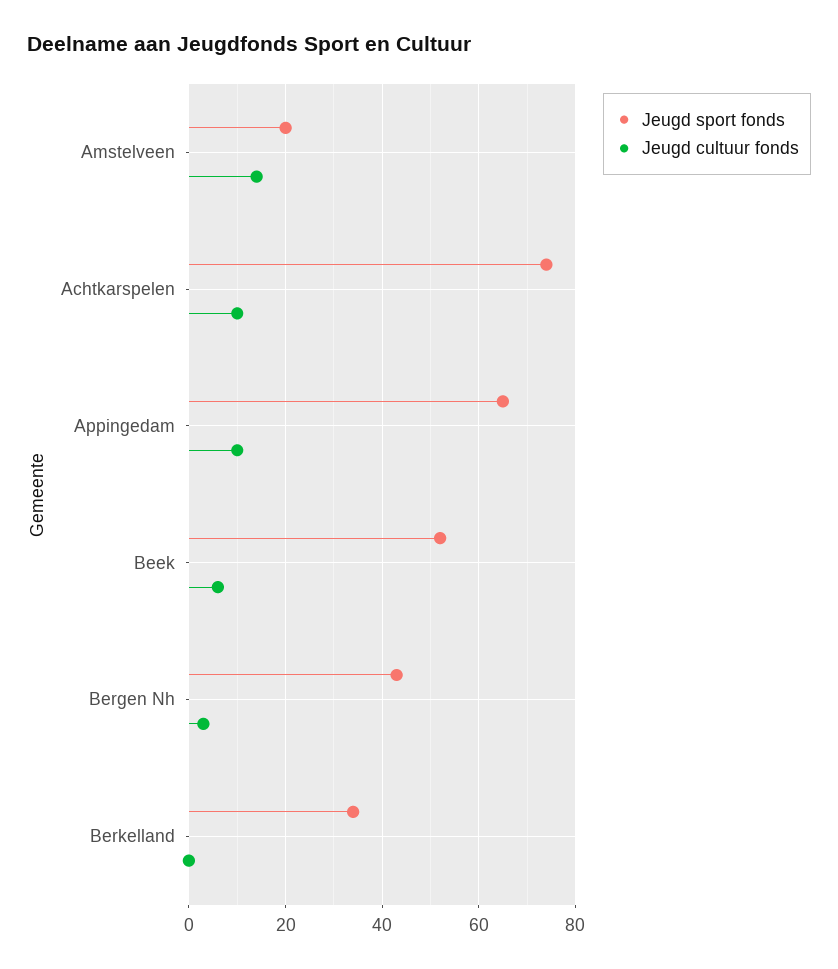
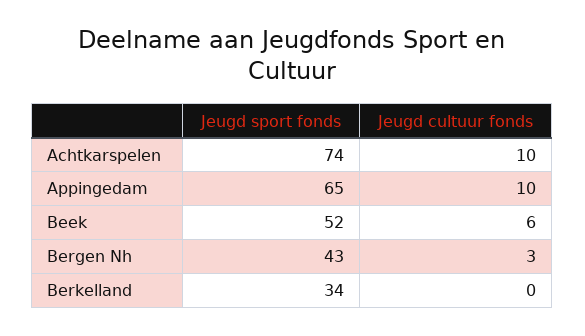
  {
    "Jeugd sport fonds": {
-     "Amstelveen": 20,
      "Achtkarspelen": 74,
      "Appingedam": 65,
      "Beek": 52,
      "Bergen Nh": 43,
      "Berkelland": 34
    },
    "Jeugd cultuur fonds": {
-     "Amstelveen": 15,
      "Achtkarspelen": 10,
      "Appingedam": 10,
      "Beek": 6,
      "Bergen Nh": 3,
      "Berkelland": 0
    }
  }

